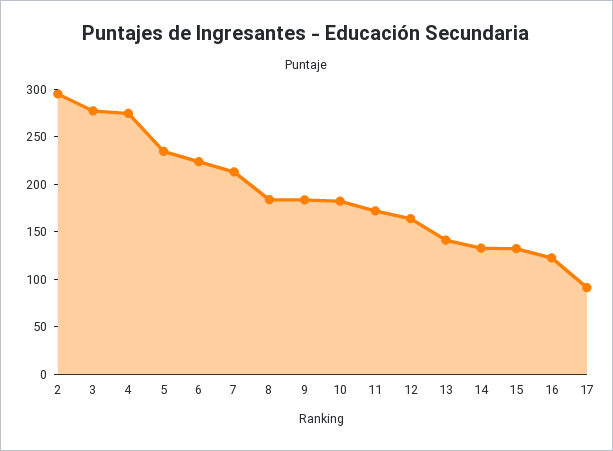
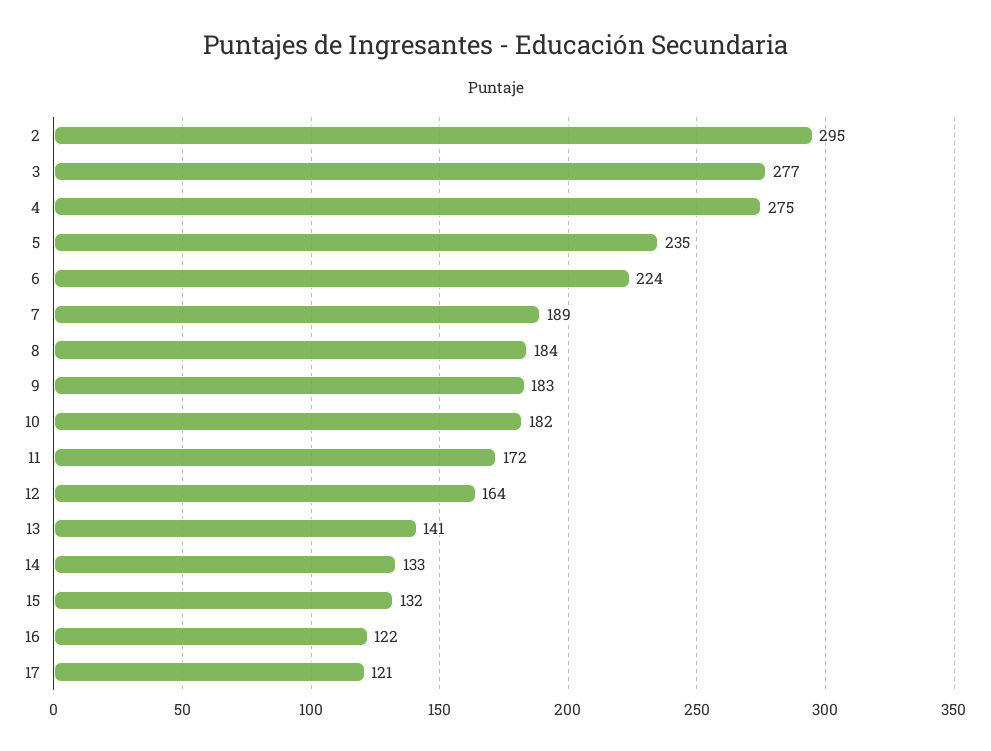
  {
    "2": 295,
    "3": 277,
    "4": 275,
    "5": 235,
    "6": 224,
-   "7": 210,
+   "7": 189,
    "8": 184,
    "9": 183,
    "10": 182,
    "11": 172,
    "12": 164,
    "13": 141,
    "14": 133,
    "15": 132,
    "16": 122,
-   "17": 90
+   "17": 121
  }

